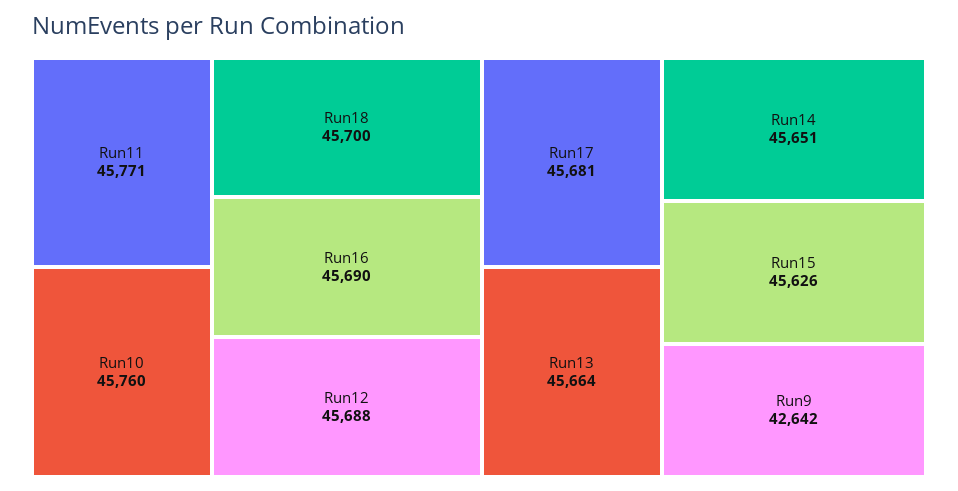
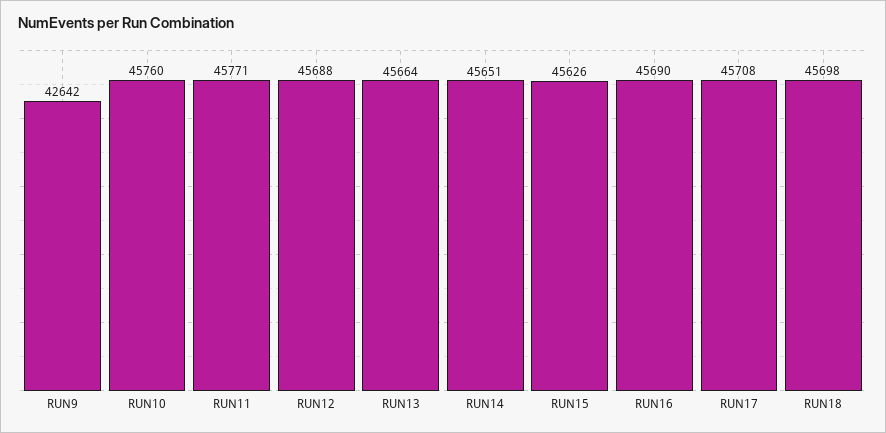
  {
    "Run11": 45771,
    "Run10": 45760,
-   "Run18": 45700,
+   "Run18": 45698,
    "Run16": 45690,
    "Run12": 45688,
-   "Run17": 45681,
+   "Run17": 45708,
    "Run13": 45664,
    "Run14": 45651,
    "Run15": 45626,
    "Run9": 42642
  }

